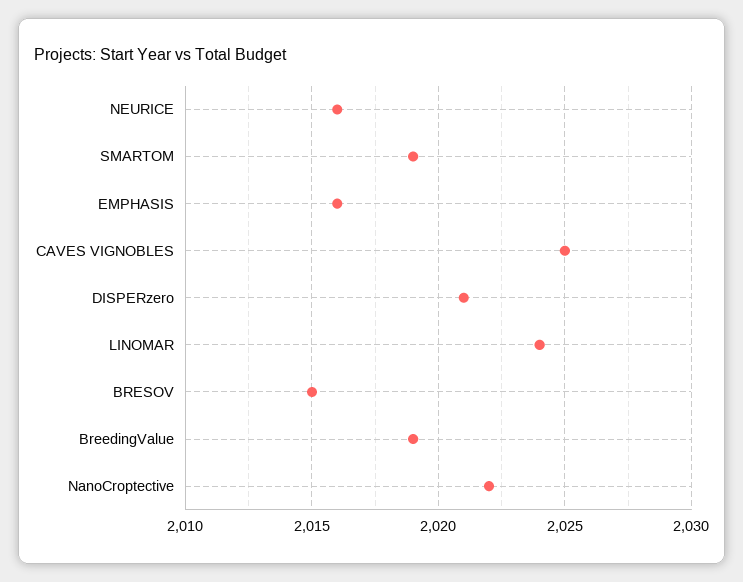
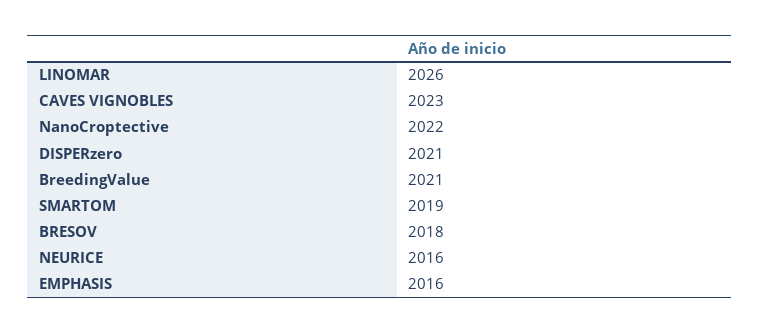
  {
    "NEURICE": 2016,
    "SMARTOM": 2019,
    "EMPHASIS": 2016,
-   "CAVES VIGNOBLES": 2025,
+   "CAVES VIGNOBLES": 2023,
    "DISPERzero": 2021,
-   "LINOMAR": 2024,
+   "LINOMAR": 2026,
-   "BRESOV": 2015,
+   "BRESOV": 2018,
-   "BreedingValue": 2019,
+   "BreedingValue": 2021,
    "NanoCroptective": 2022
  }

